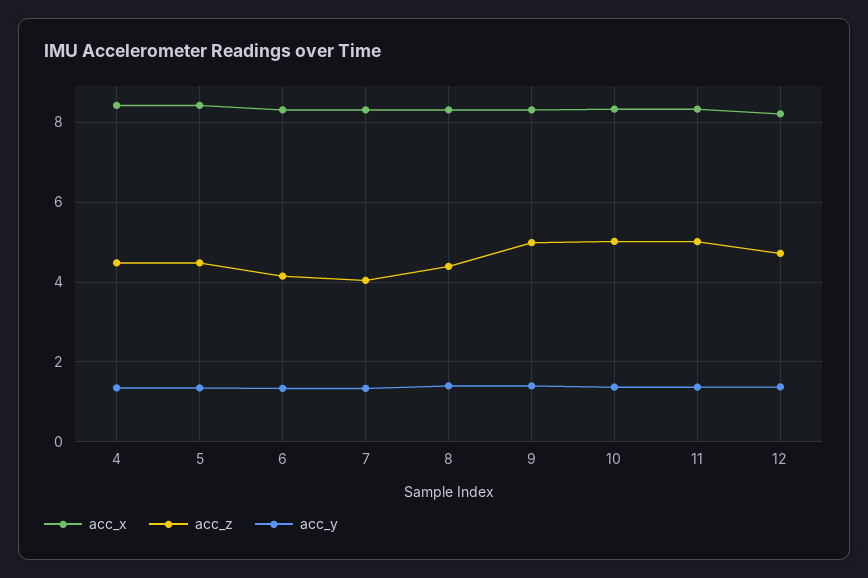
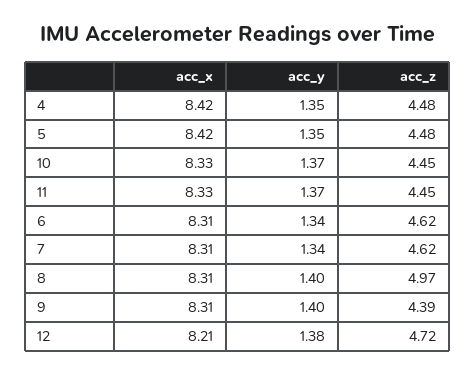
  {
    "acc_x": {
      "4": 8.42,
      "5": 8.42,
      "6": 8.31,
      "7": 8.31,
      "8": 8.31,
      "9": 8.31,
      "10": 8.33,
      "11": 8.33,
      "12": 8.21
    },
    "acc_z": {
      "4": 4.48,
      "5": 4.48,
-     "6": 4.2,
+     "6": 4.62,
-     "7": 4,
+     "7": 4.62,
-     "8": 4.4,
+     "8": 4.97,
-     "9": 5,
+     "9": 4.39,
-     "10": 5,
+     "10": 4.45,
-     "11": 5,
+     "11": 4.45,
      "12": 4.72
    },
    "acc_y": {
      "4": 1.35,
      "5": 1.35,
      "6": 1.34,
      "7": 1.34,
      "8": 1.4,
      "9": 1.4,
      "10": 1.37,
      "11": 1.37,
      "12": 1.38
    }
  }

